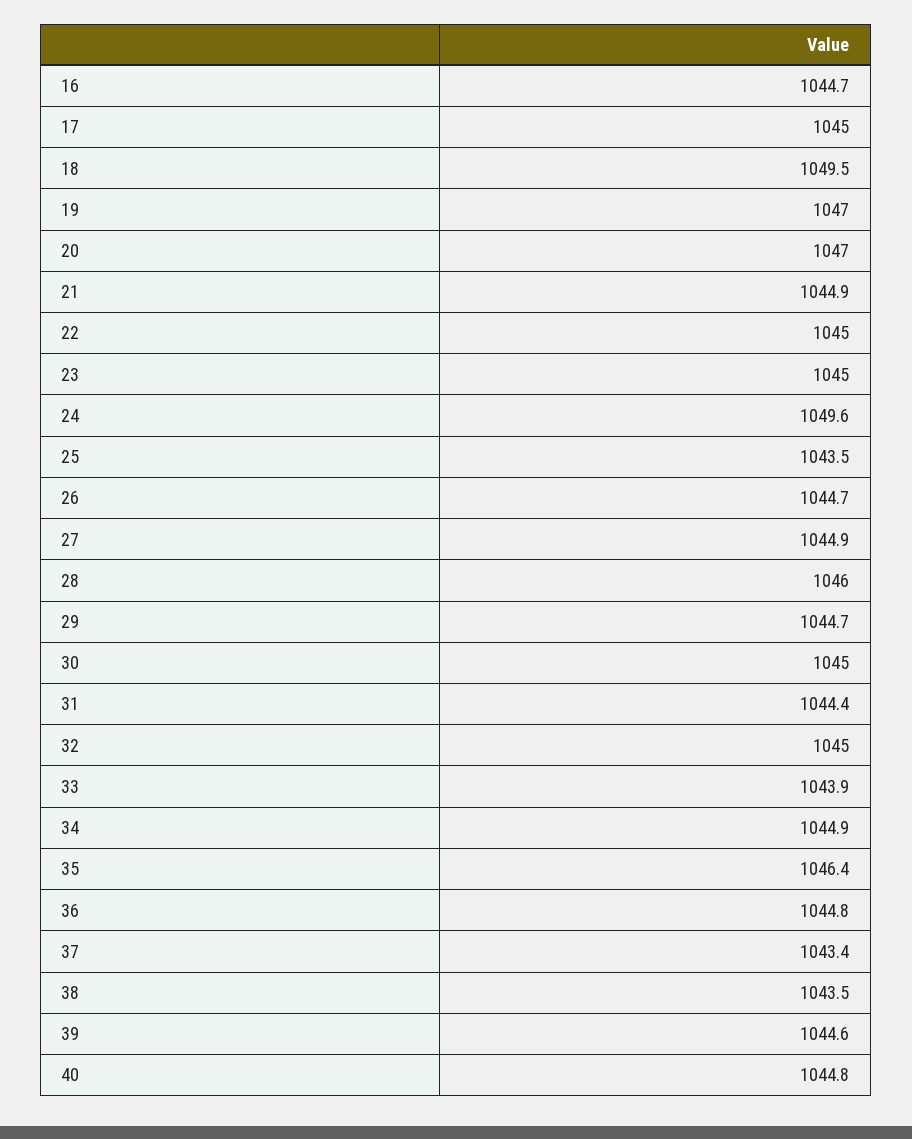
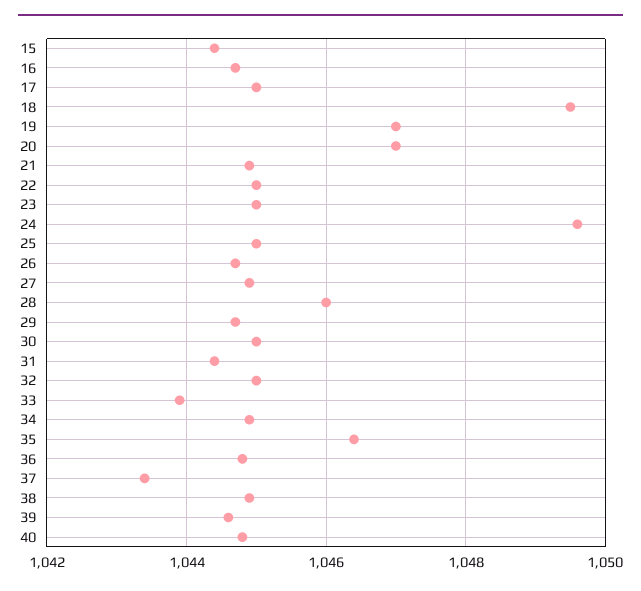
  {
    "16": 1044.7,
    "17": 1045,
    "18": 1049.5,
    "19": 1047,
    "20": 1047,
    "21": 1044.9,
    "22": 1045,
    "23": 1045,
    "24": 1049.6,
-   "25": 1043.5,
+   "25": 1045,
    "26": 1044.7,
    "27": 1044.9,
    "28": 1046,
    "29": 1044.7,
    "30": 1045,
    "31": 1044.4,
    "32": 1045,
    "33": 1043.9,
    "34": 1044.9,
    "35": 1046.4,
    "36": 1044.8,
    "37": 1043.4,
-   "38": 1043.5,
+   "38": 1045,
    "39": 1044.6,
-   "40": 1044.8
+   "40": 1044.8,
+   "15": 1044.5
  }

